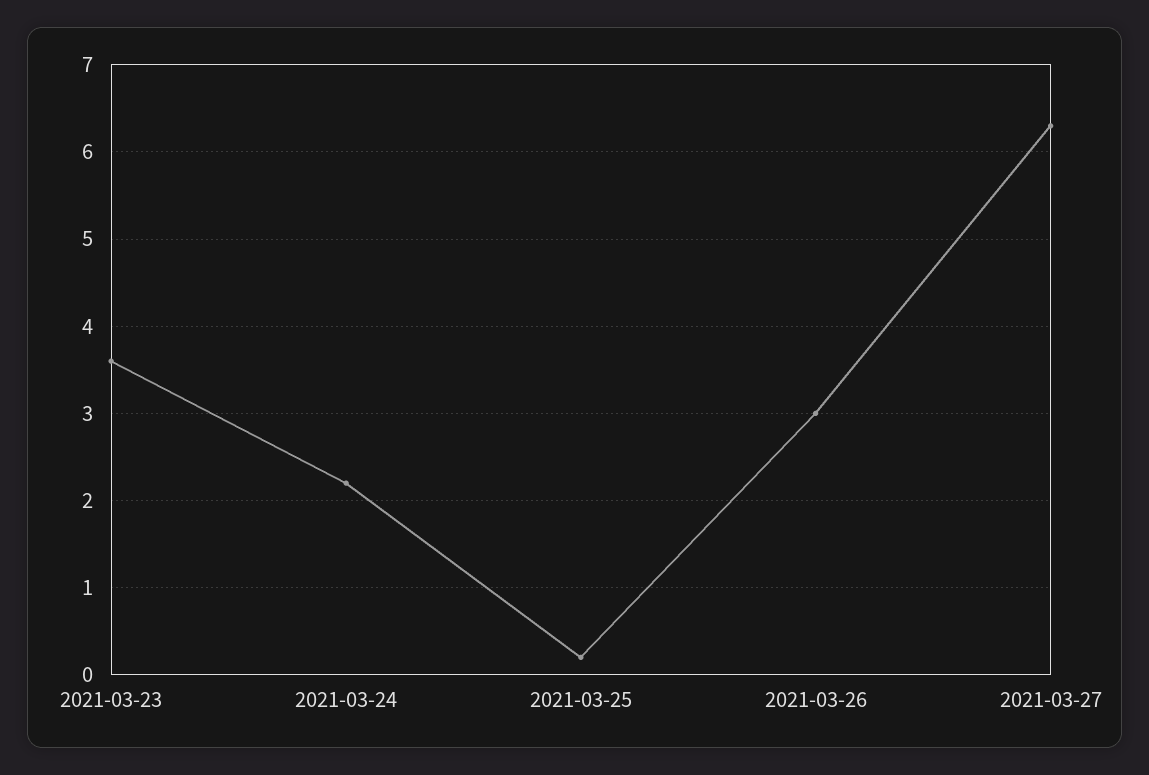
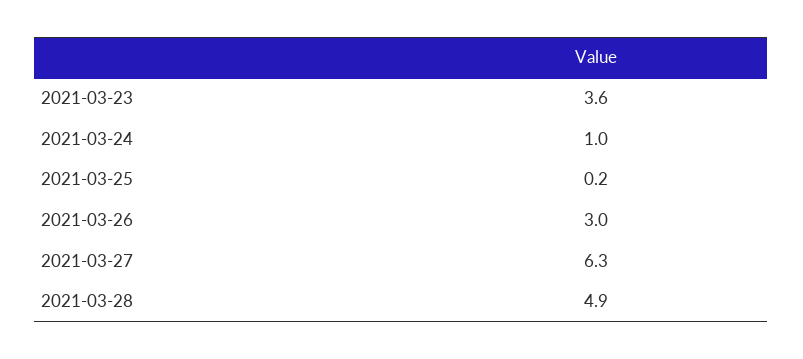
  {
    "2021-03-23": 3.6,
-   "2021-03-24": 2.2,
+   "2021-03-24": 1,
    "2021-03-25": 0.2,
    "2021-03-26": 3,
-   "2021-03-27": 6.3
+   "2021-03-27": 6.3,
+   "2021-03-28": 4.9
  }

